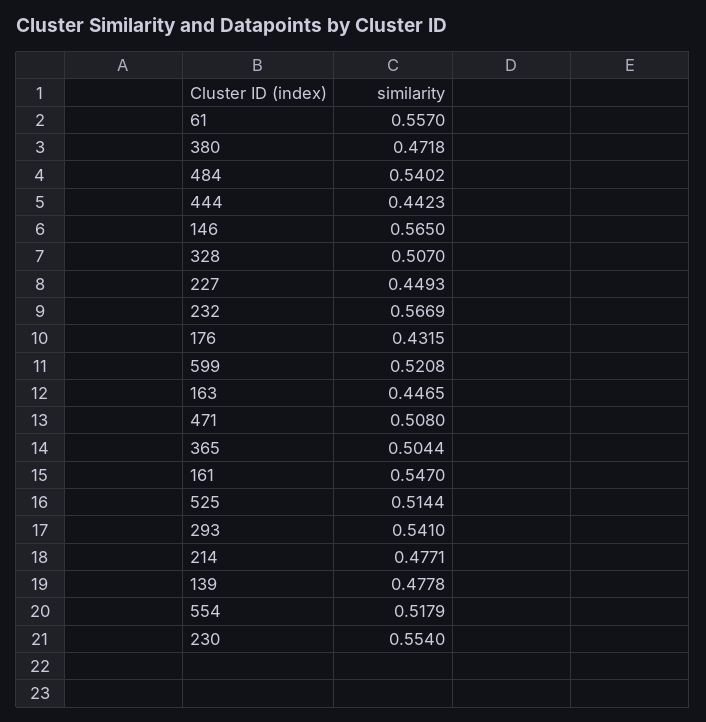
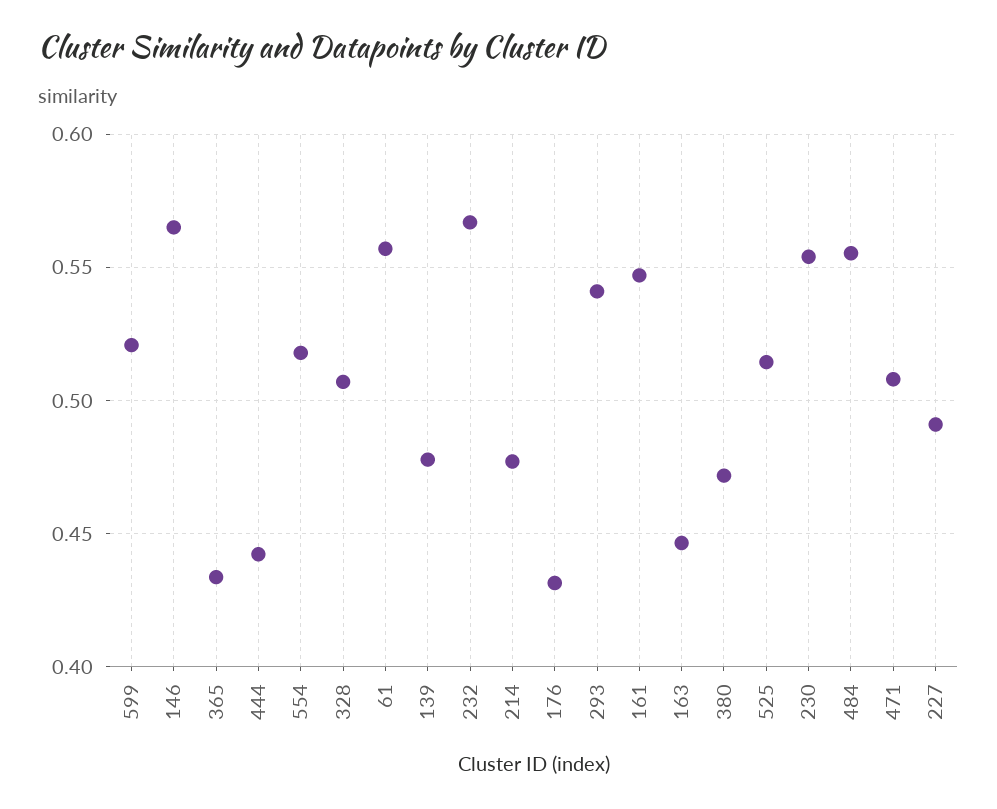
  {
    "61": 0.557,
    "380": 0.4718,
-   "484": 0.5402,
+   "484": 0.555,
    "444": 0.4423,
    "146": 0.565,
    "328": 0.507,
-   "227": 0.4493,
+   "227": 0.49,
    "232": 0.5669,
    "176": 0.4315,
    "599": 0.5208,
    "163": 0.4465,
    "471": 0.508,
-   "365": 0.5044,
+   "365": 0.435,
    "161": 0.547,
    "525": 0.5144,
    "293": 0.541,
    "214": 0.4771,
    "139": 0.4778,
    "554": 0.5179,
    "230": 0.554
  }

